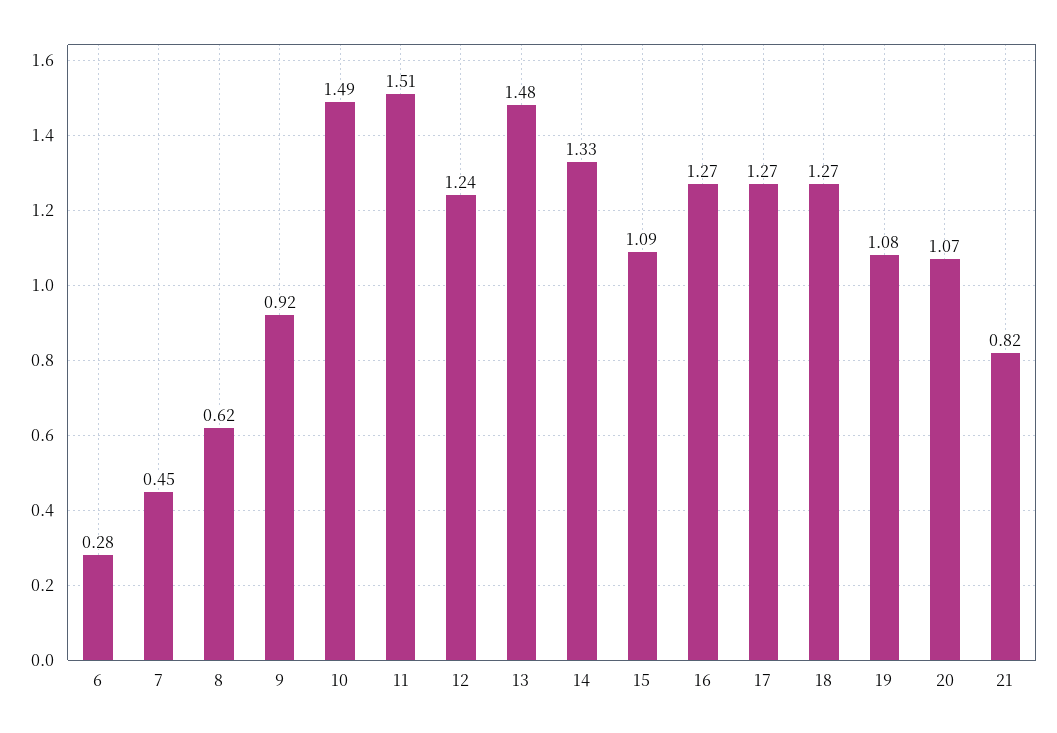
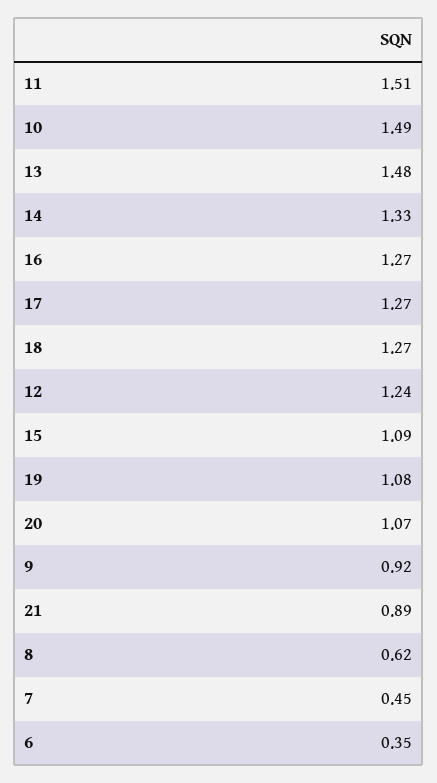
  {
-   "6": 0.28,
+   "6": 0.35,
    "7": 0.45,
    "8": 0.62,
    "9": 0.92,
    "10": 1.49,
    "11": 1.51,
    "12": 1.24,
    "13": 1.48,
    "14": 1.33,
    "15": 1.09,
    "16": 1.27,
    "17": 1.27,
    "18": 1.27,
    "19": 1.08,
    "20": 1.07,
-   "21": 0.82
+   "21": 0.89
  }

